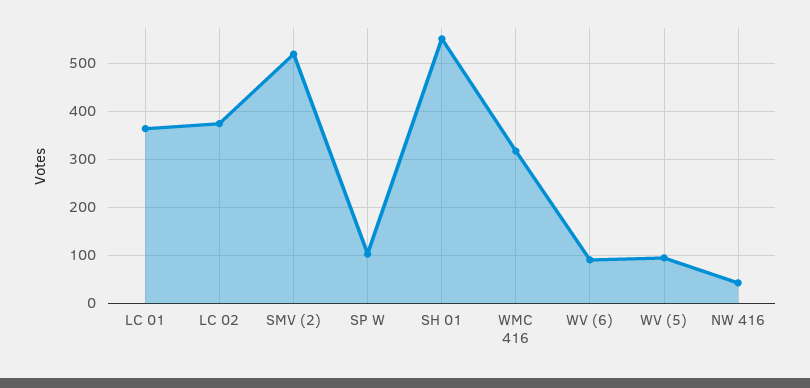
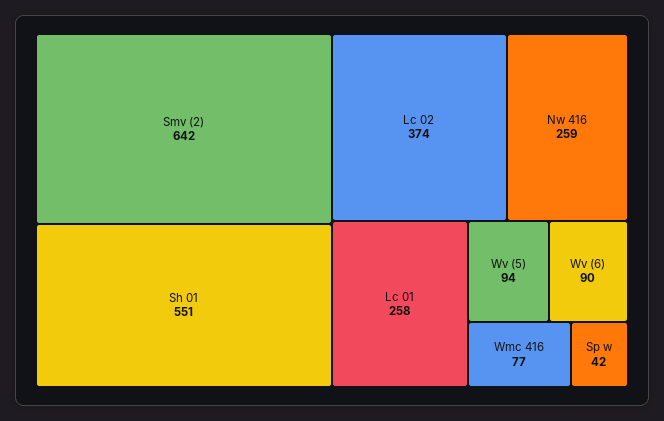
  {
-   "LC 01": 360,
+   "LC 01": 258,
    "LC 02": 374,
-   "SMV (2)": 520,
+   "SMV (2)": 642,
-   "SP W": 100,
+   "SP W": 42,
    "SH 01": 551,
-   "WMC 416": 320,
+   "WMC 416": 77,
    "WV (6)": 90,
    "WV (5)": 94,
-   "NW 416": 40
+   "NW 416": 259
  }

